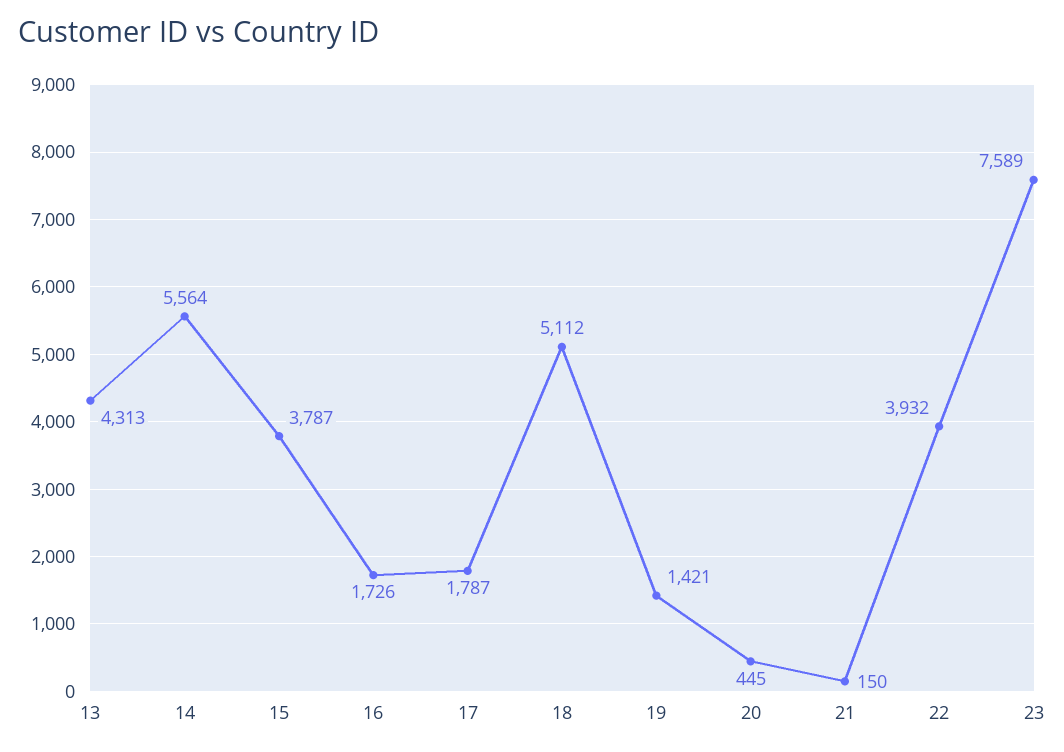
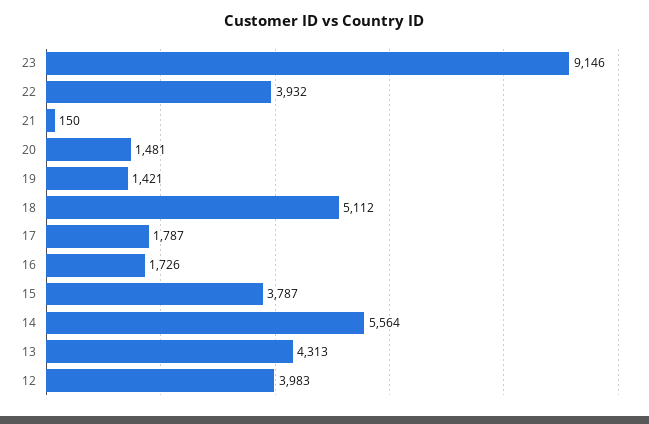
  {
    "13": 4313,
    "14": 5564,
    "15": 3787,
    "16": 1726,
    "17": 1787,
    "18": 5112,
    "19": 1421,
-   "20": 445,
+   "20": 1481,
    "21": 150,
    "22": 3932,
-   "23": 7589
+   "23": 9146,
+   "12": 3983
  }

